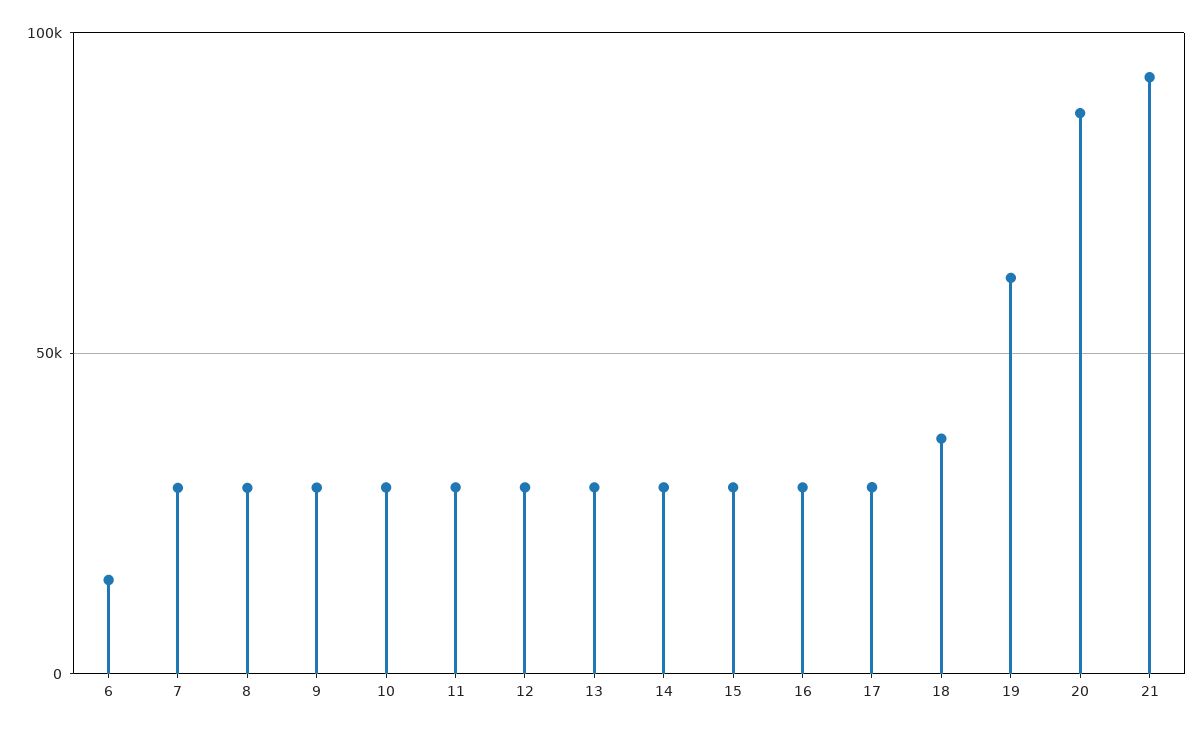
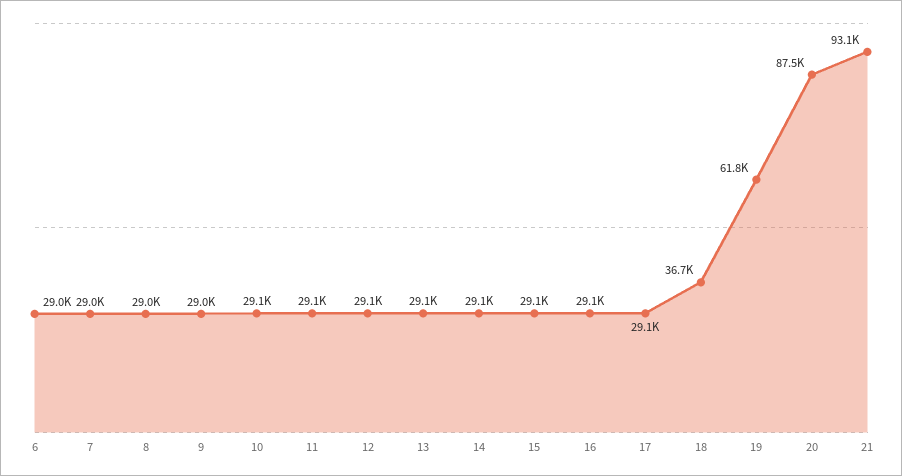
  {
-   "6": 15000,
+   "6": 29000,
    "7": 29000,
    "8": 29000,
    "9": 29000,
    "10": 29100,
    "11": 29100,
    "12": 29100,
    "13": 29100,
    "14": 29100,
    "15": 29100,
    "16": 29100,
    "17": 29100,
    "18": 36700,
    "19": 61800,
    "20": 87500,
    "21": 93100
  }

